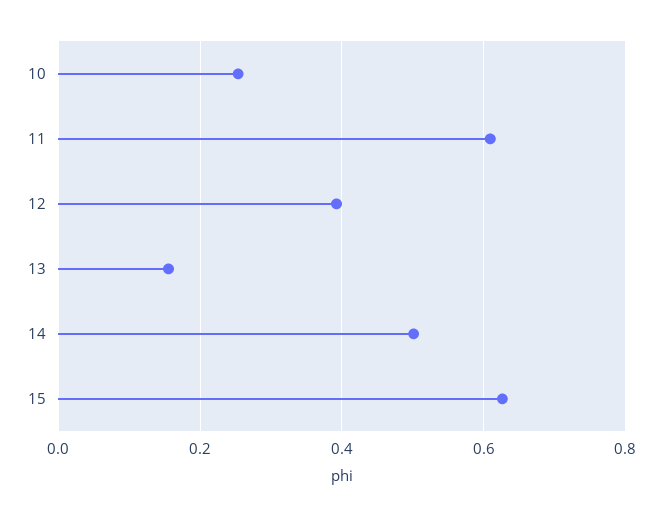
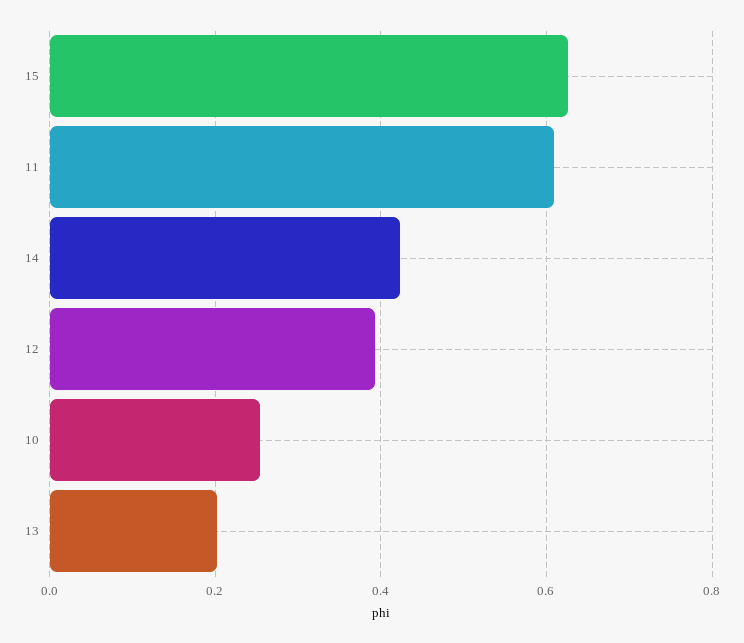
  {
    "10": 0.26,
    "11": 0.6,
    "12": 0.4,
-   "13": 0.16,
+   "13": 0.2,
-   "14": 0.5,
+   "14": 0.42,
    "15": 0.62
  }

